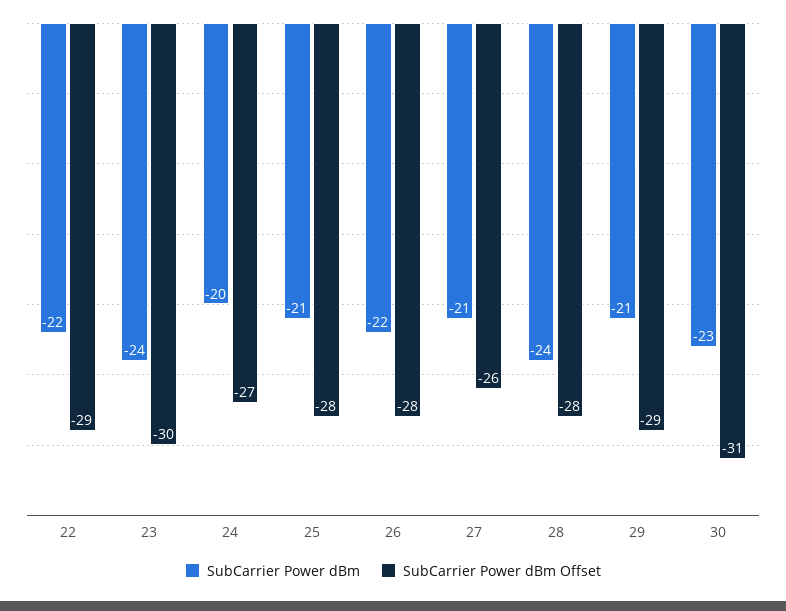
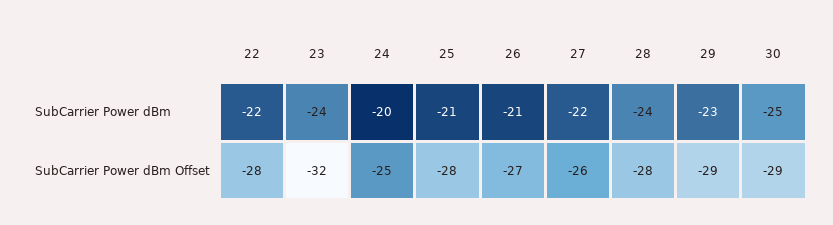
  {
    "SubCarrier Power dBm": {
      "22": -22,
      "23": -24,
      "24": -20,
      "25": -21,
-     "26": -22,
+     "26": -21,
-     "27": -21,
+     "27": -22,
      "28": -24,
-     "29": -21,
+     "29": -23,
-     "30": -23
+     "30": -25
    },
    "SubCarrier Power dBm Offset": {
-     "22": -29,
+     "22": -28,
-     "23": -30,
+     "23": -32,
-     "24": -27,
+     "24": -25,
      "25": -28,
-     "26": -28,
+     "26": -27,
      "27": -26,
      "28": -28,
      "29": -29,
-     "30": -31
+     "30": -29
    }
  }

